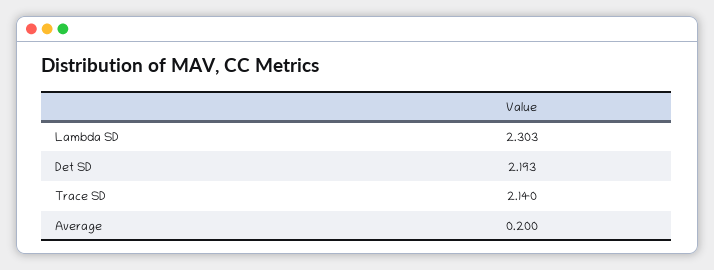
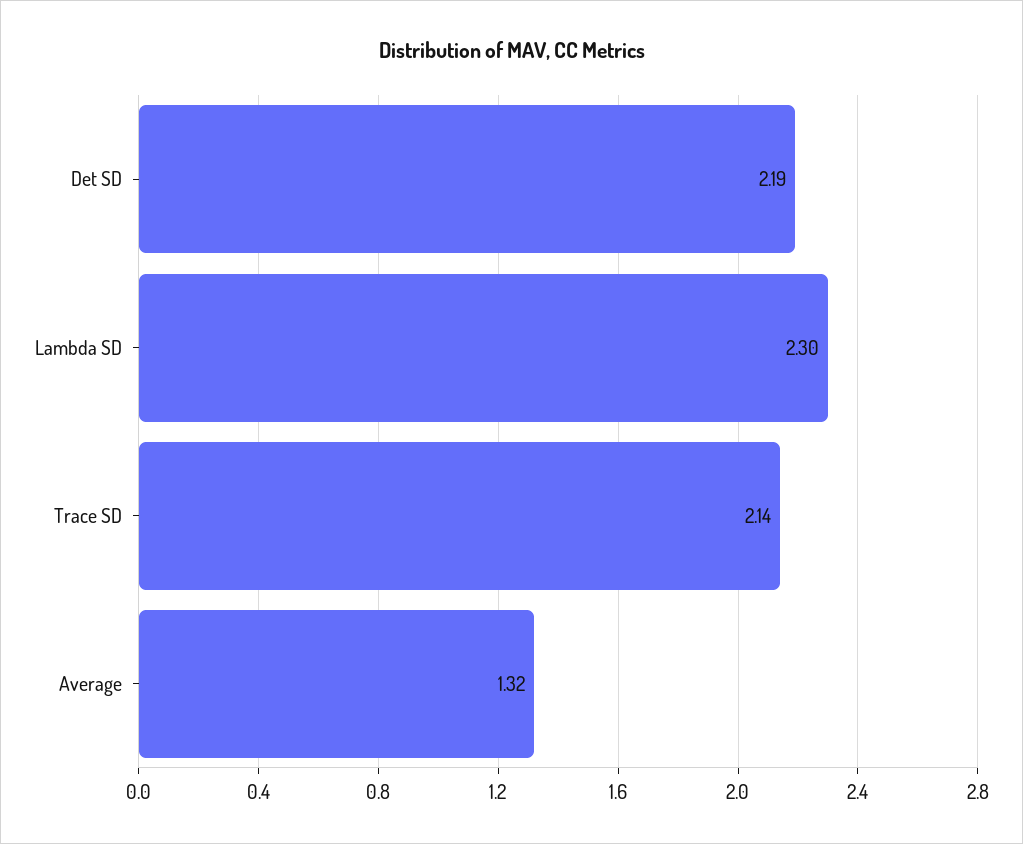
  {
    "Lambda SD": 2.303,
    "Det SD": 2.193,
    "Trace SD": 2.14,
-   "Average": 0.2
+   "Average": 1.32
  }

